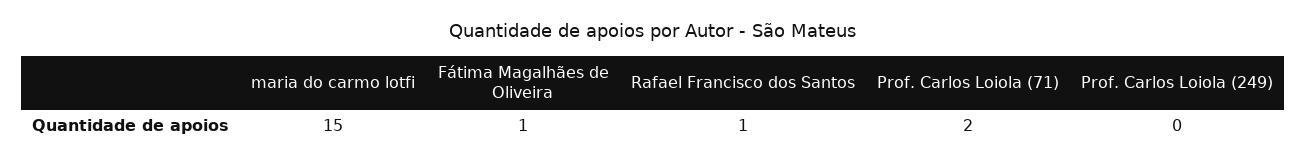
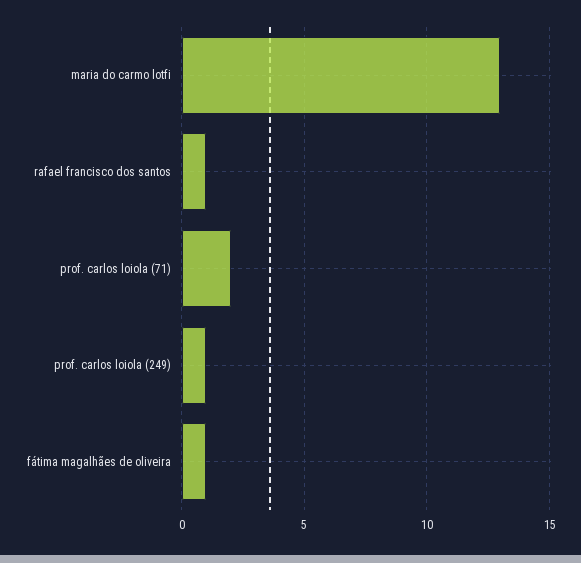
  {
-   "maria do carmo lotfi": 15,
+   "maria do carmo lotfi": 13,
    "Fátima Magalhães de Oliveira": 1,
    "Rafael Francisco dos Santos": 1,
    "Prof. Carlos Loiola (71)": 2,
-   "Prof. Carlos Loiola (249)": 0
+   "Prof. Carlos Loiola (249)": 1
  }

